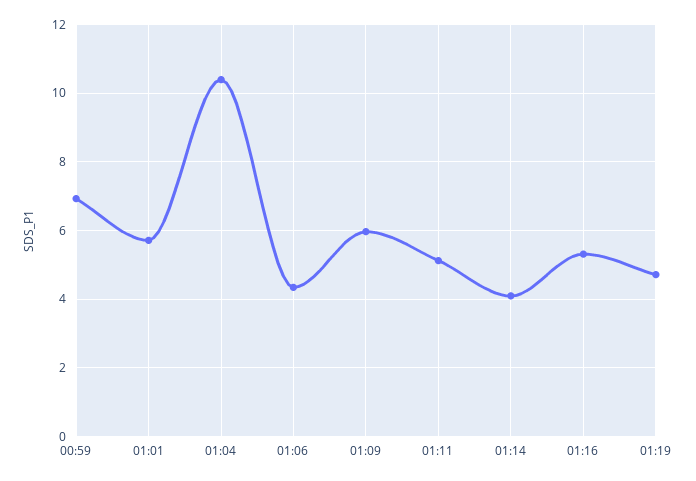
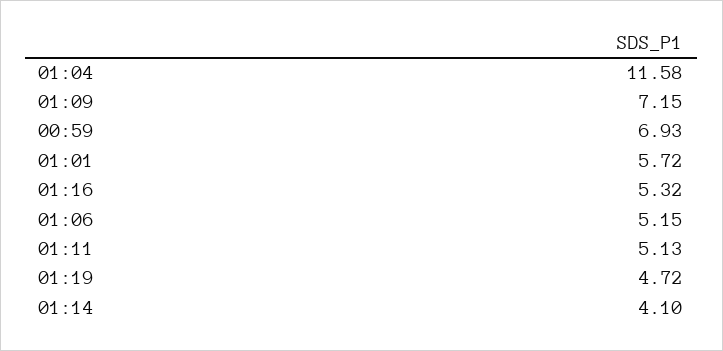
  {
    "00:59": 6.93,
    "01:01": 5.72,
-   "01:04": 10.4,
+   "01:04": 11.58,
-   "01:06": 4.4,
+   "01:06": 5.15,
-   "01:09": 6,
+   "01:09": 7.15,
    "01:11": 5.13,
    "01:14": 4.1,
    "01:16": 5.32,
    "01:19": 4.72
  }

